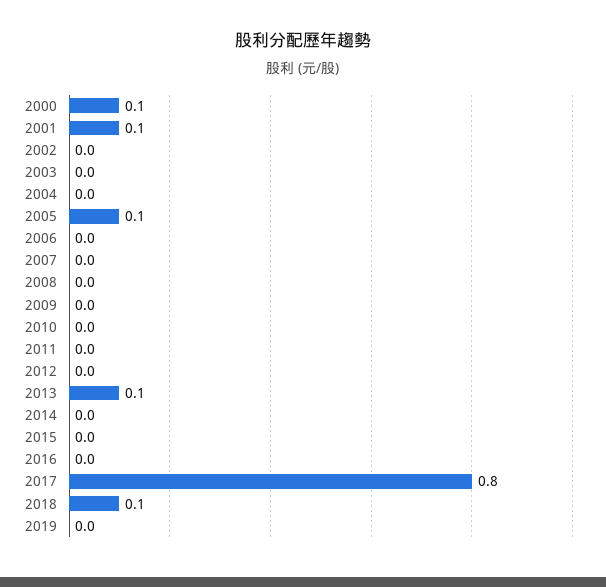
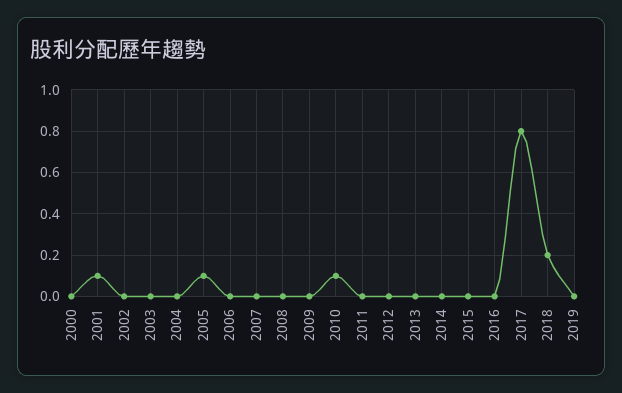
  {
-   "2000": 0.1,
+   "2000": 0,
    "2001": 0.1,
    "2002": 0,
    "2003": 0,
    "2004": 0,
    "2005": 0.1,
    "2006": 0,
    "2007": 0,
    "2008": 0,
    "2009": 0,
-   "2010": 0,
+   "2010": 0.1,
    "2011": 0,
    "2012": 0,
-   "2013": 0.1,
+   "2013": 0,
    "2014": 0,
    "2015": 0,
    "2016": 0,
    "2017": 0.8,
-   "2018": 0.1,
+   "2018": 0.2,
    "2019": 0
  }

